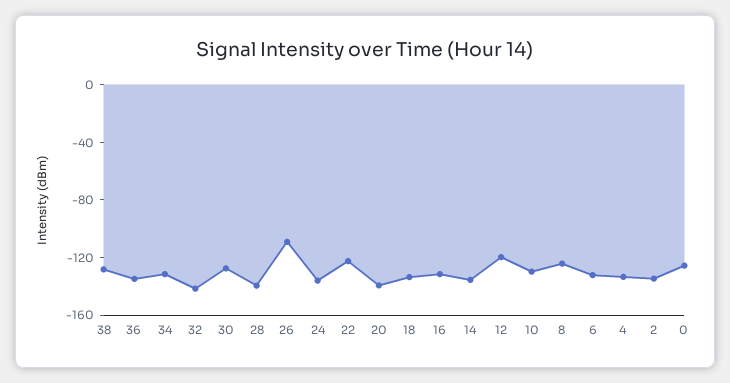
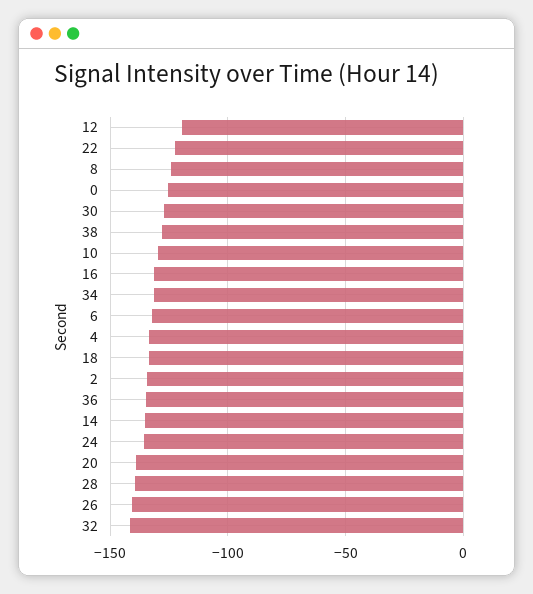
  {
    "38": -130,
    "36": -135,
    "34": -130,
    "32": -140,
    "30": -125,
    "28": -140,
-   "26": -110,
+   "26": -140,
    "24": -135,
    "22": -125,
    "20": -140,
    "18": -135,
    "16": -130,
    "14": -135,
    "12": -120,
    "10": -130,
    "8": -125,
    "6": -130,
    "4": -135,
    "2": -135,
    "0": -125
  }

